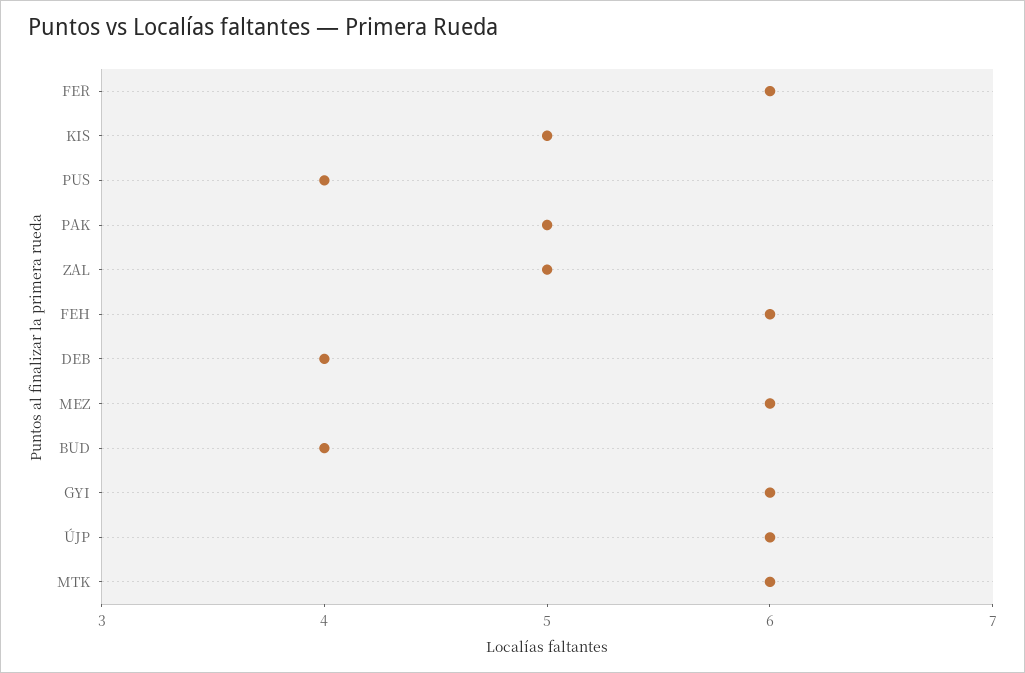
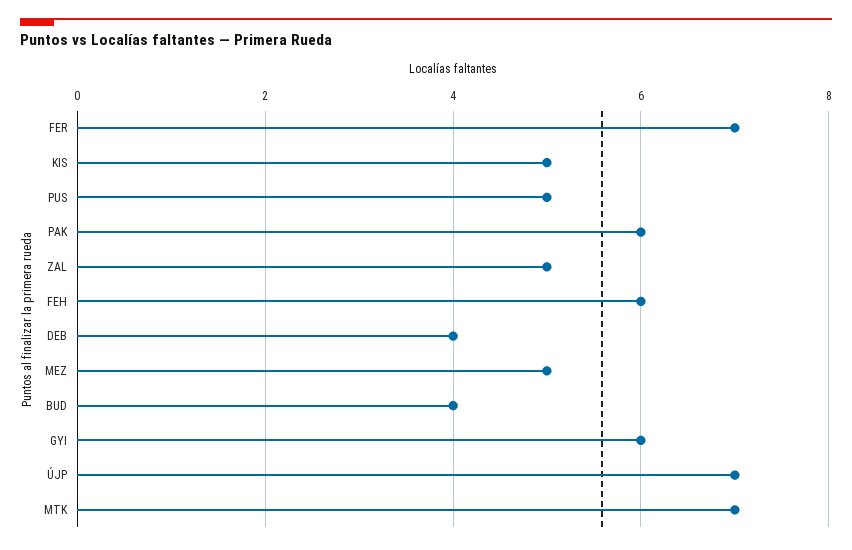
  {
-   "FER": 6,
+   "FER": 7,
    "KIS": 5,
-   "PUS": 4,
+   "PUS": 5,
-   "PAK": 5,
+   "PAK": 6,
    "ZAL": 5,
    "FEH": 6,
    "DEB": 4,
-   "MEZ": 6,
+   "MEZ": 5,
    "BUD": 4,
    "GYI": 6,
-   "ÚJP": 6,
+   "ÚJP": 7,
-   "MTK": 6
+   "MTK": 7
  }

